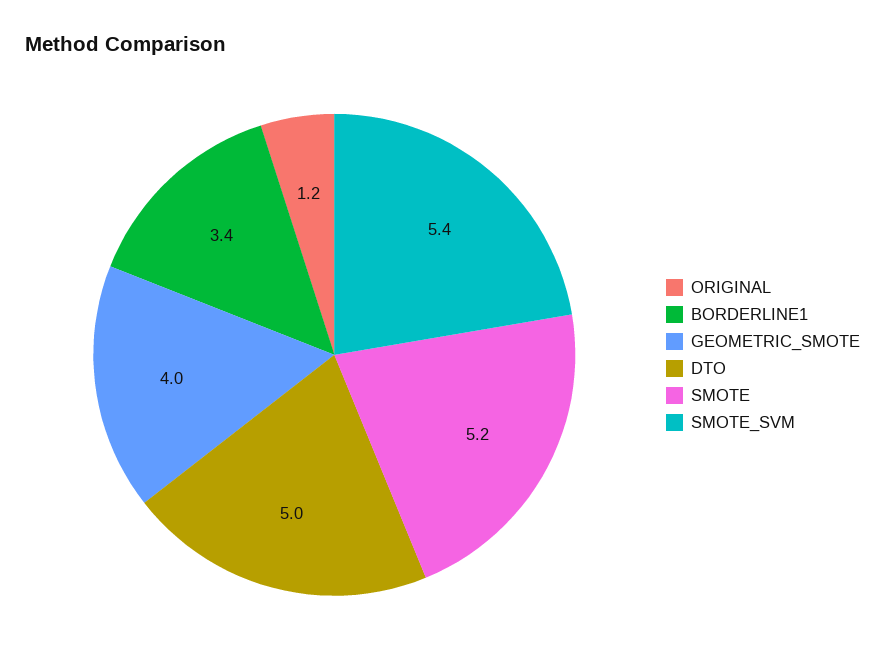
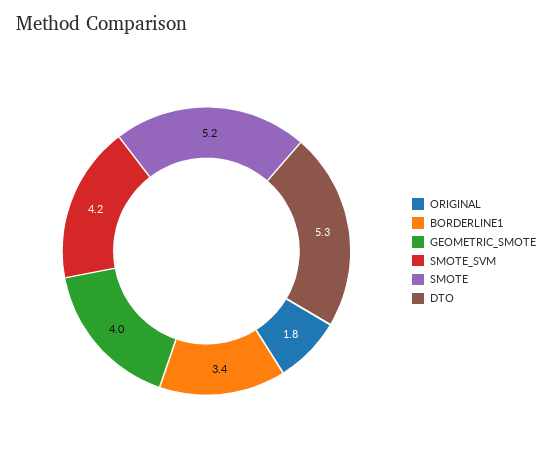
  {
-   "ORIGINAL": 1.2,
+   "ORIGINAL": 1.8,
    "BORDERLINE1": 3.4,
    "GEOMETRIC_SMOTE": 4,
-   "DTO": 5,
+   "DTO": 5.3,
    "SMOTE": 5.2,
-   "SMOTE_SVM": 5.4
+   "SMOTE_SVM": 4.2
  }

